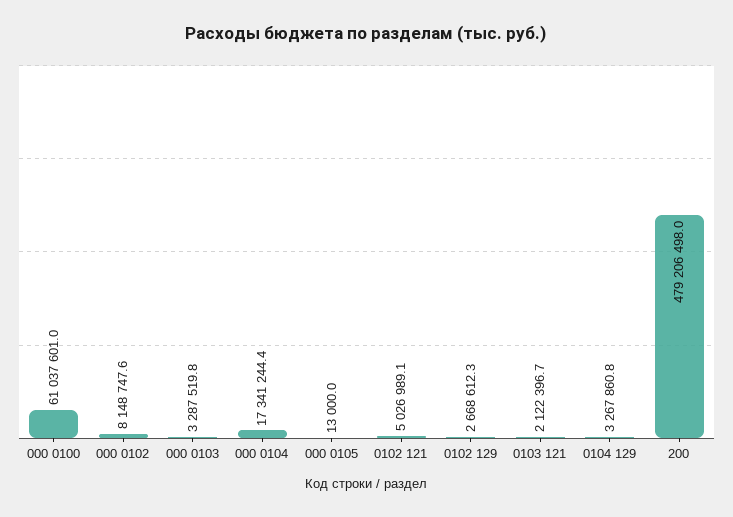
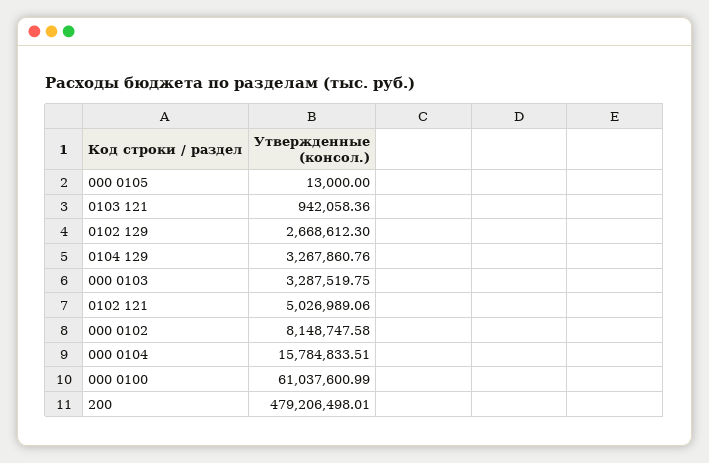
  {
    "000 0100": 61037600.99,
    "000 0102": 8148747.58,
    "000 0103": 3287519.75,
-   "000 0104": 17341244.4,
+   "000 0104": 15784833.51,
    "000 0105": 13000,
    "0102 121": 5026989.06,
    "0102 129": 2668612.3,
-   "0103 121": 2122396.7,
+   "0103 121": 942058.36,
    "0104 129": 3267860.76,
    "200": 479206498.01
  }

